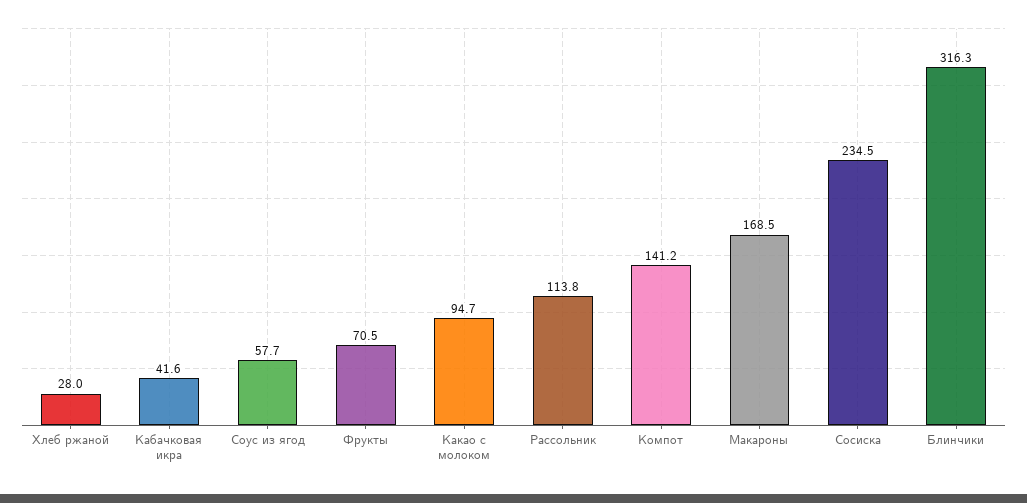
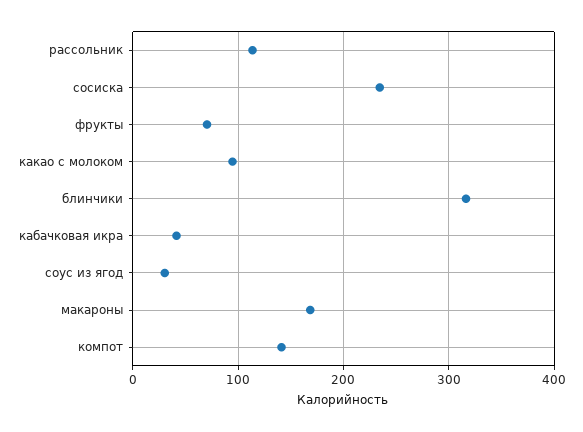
  {
-   "Хлеб ржаной": 28,
    "Кабачковая икра": 41.6,
-   "Соус из ягод": 57.7,
+   "Соус из ягод": 30,
    "Фрукты": 70.5,
    "Какао с молоком": 94.7,
    "Рассольник": 113.8,
    "Компот": 141.2,
    "Макароны": 168.5,
    "Сосиска": 234.5,
    "Блинчики": 316.3
  }

